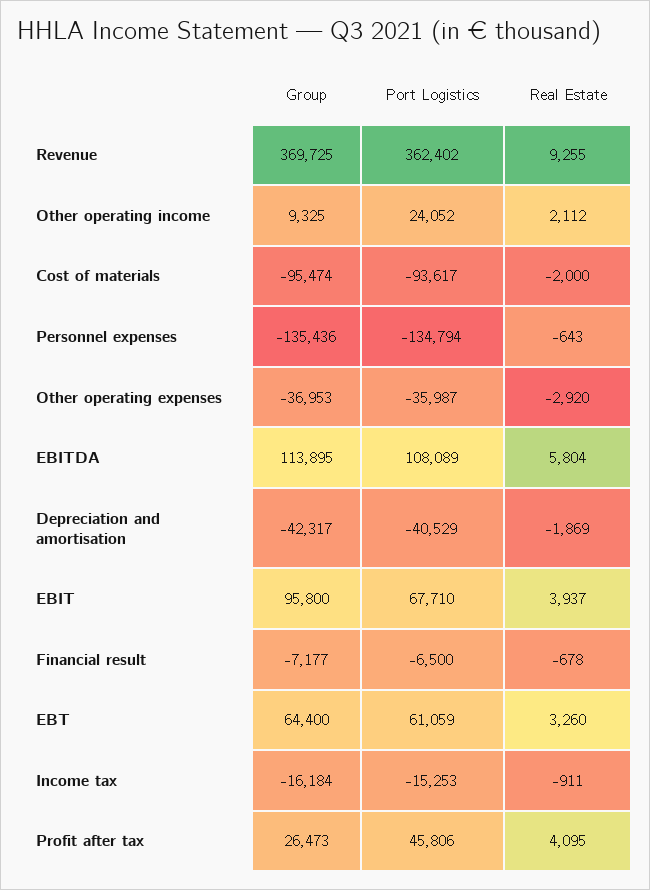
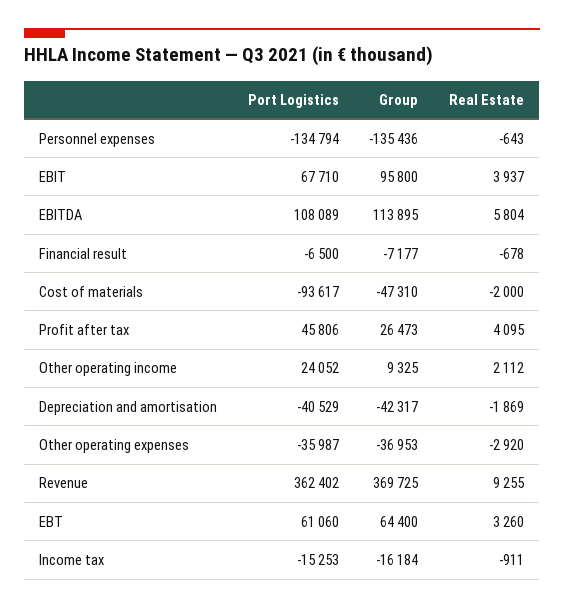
  {
    "Group": {
      "Revenue": 369725,
      "Other operating income": 9325,
-     "Cost of materials": -95474,
+     "Cost of materials": -47310,
      "Personnel expenses": -135436,
      "Other operating expenses": -36953,
      "EBITDA": 113895,
      "Depreciation and amortisation": -42317,
      "EBIT": 95800,
      "Financial result": -7177,
      "EBT": 64400,
      "Income tax": -16184,
      "Profit after tax": 26473
    },
    "Port Logistics": {
      "Revenue": 362402,
      "Other operating income": 24052,
      "Cost of materials": -93617,
      "Personnel expenses": -134794,
      "Other operating expenses": -35987,
      "EBITDA": 108089,
      "Depreciation and amortisation": -40529,
      "EBIT": 67710,
      "Financial result": -6500,
-     "EBT": 61059,
+     "EBT": 61060,
      "Income tax": -15253,
      "Profit after tax": 45806
    },
    "Real Estate": {
      "Revenue": 9255,
      "Other operating income": 2112,
      "Cost of materials": -2000,
      "Personnel expenses": -643,
      "Other operating expenses": -2920,
      "EBITDA": 5804,
      "Depreciation and amortisation": -1869,
      "EBIT": 3937,
      "Financial result": -678,
      "EBT": 3260,
      "Income tax": -911,
      "Profit after tax": 4095
    }
  }

